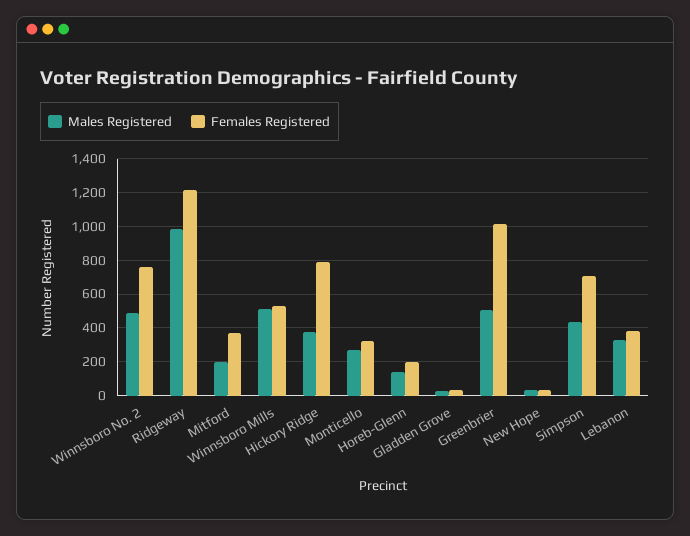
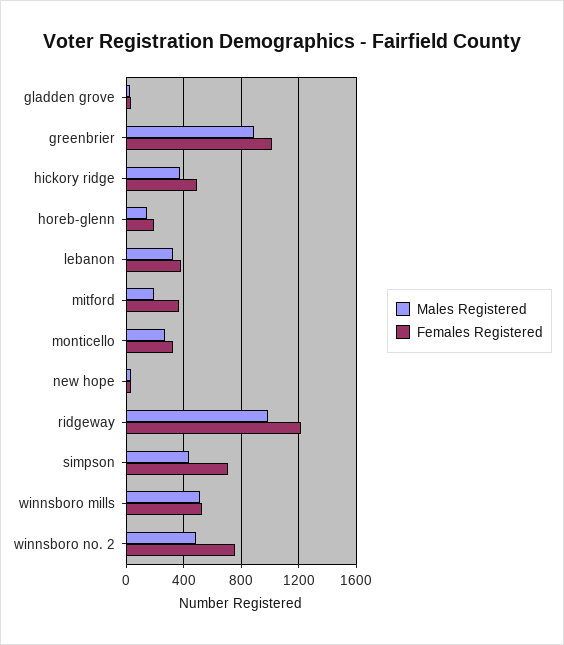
  {
    "Males Registered": {
      "Winnsboro No. 2": 500,
      "Ridgeway": 1000,
      "Mitford": 200,
      "Winnsboro Mills": 500,
      "Hickory Ridge": 350,
      "Monticello": 250,
      "Horeb-Glenn": 150,
      "Gladden Grove": 50,
-     "Greenbrier": 500,
+     "Greenbrier": 900,
      "New Hope": 50,
      "Simpson": 450,
      "Lebanon": 350
    },
    "Females Registered": {
      "Winnsboro No. 2": 750,
      "Ridgeway": 1200,
      "Mitford": 350,
      "Winnsboro Mills": 550,
-     "Hickory Ridge": 800,
+     "Hickory Ridge": 500,
      "Monticello": 300,
      "Horeb-Glenn": 200,
      "Gladden Grove": 50,
      "Greenbrier": 1000,
      "New Hope": 50,
      "Simpson": 700,
      "Lebanon": 400
    }
  }

